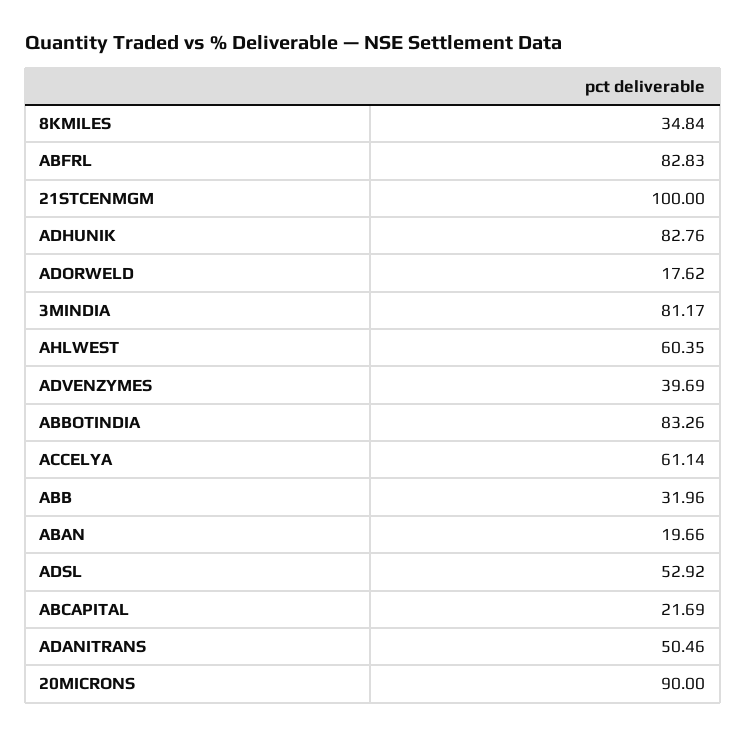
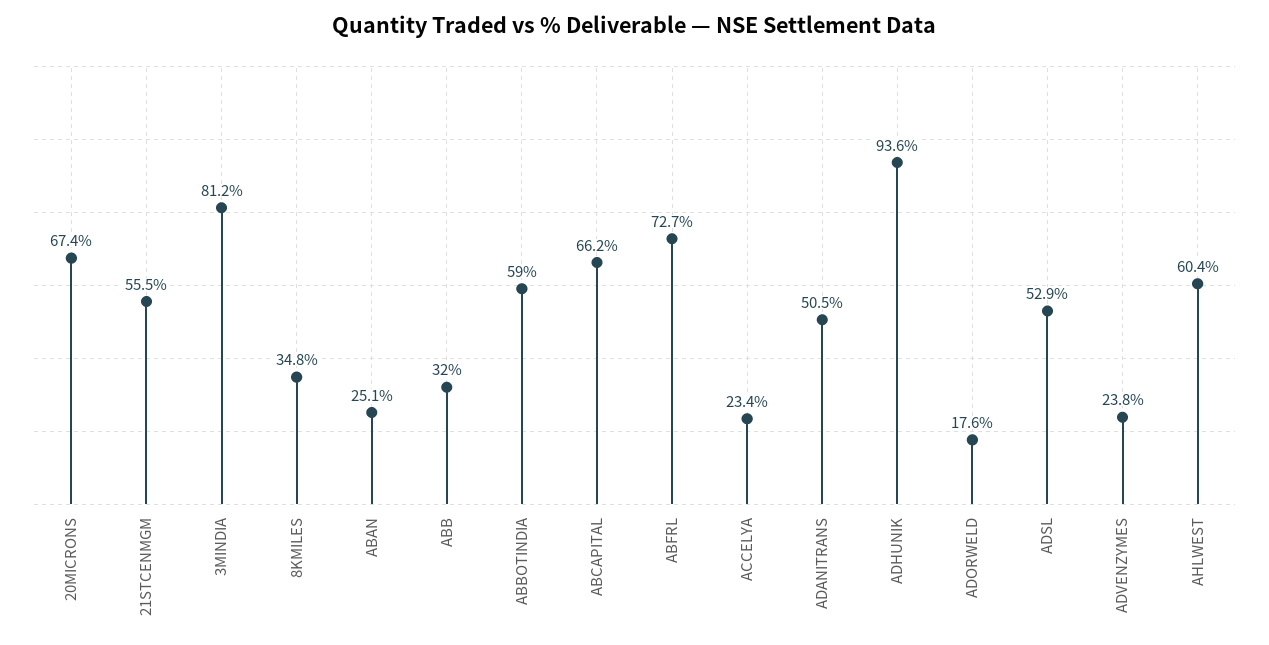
  {
    "8KMILES": 34.84,
-   "ABFRL": 82.83,
+   "ABFRL": 72.7,
-   "21STCENMGM": 100,
+   "21STCENMGM": 55.5,
-   "ADHUNIK": 82.76,
+   "ADHUNIK": 93.6,
    "ADORWELD": 17.62,
    "3MINDIA": 81.17,
    "AHLWEST": 60.35,
-   "ADVENZYMES": 39.69,
+   "ADVENZYMES": 23.8,
-   "ABBOTINDIA": 83.26,
+   "ABBOTINDIA": 59,
-   "ACCELYA": 61.14,
+   "ACCELYA": 23.4,
    "ABB": 31.96,
-   "ABAN": 19.66,
+   "ABAN": 25.1,
    "ADSL": 52.92,
-   "ABCAPITAL": 21.69,
+   "ABCAPITAL": 66.2,
    "ADANITRANS": 50.46,
-   "20MICRONS": 90
+   "20MICRONS": 67.4
  }

